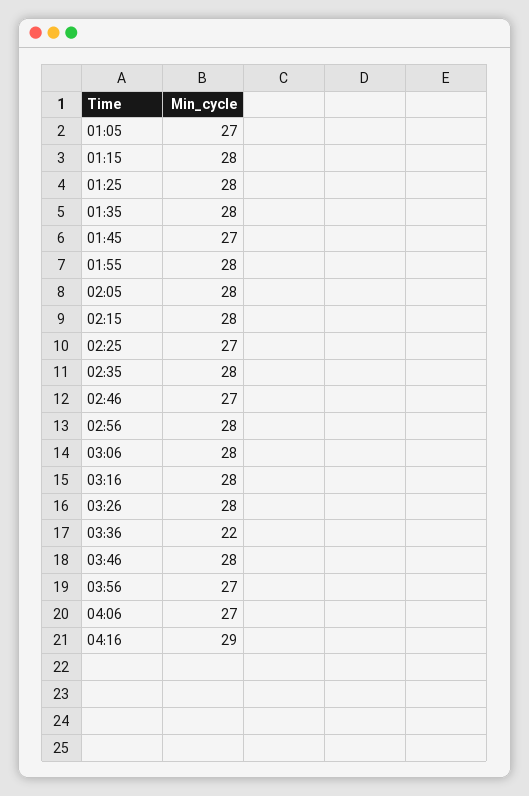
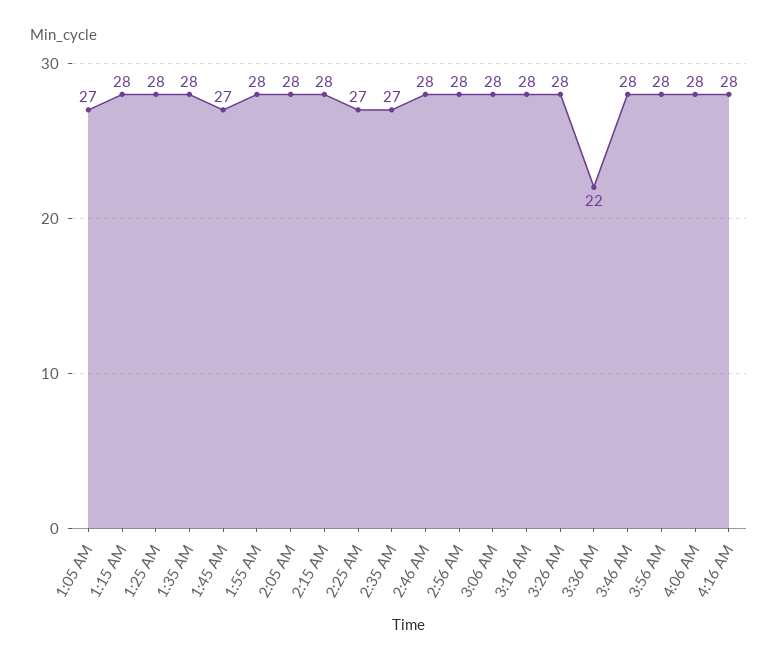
  {
    "01:05": 27,
    "01:15": 28,
    "01:25": 28,
    "01:35": 28,
    "01:45": 27,
    "01:55": 28,
    "02:05": 28,
    "02:15": 28,
    "02:25": 27,
-   "02:35": 28,
+   "02:35": 27,
-   "02:46": 27,
+   "02:46": 28,
    "02:56": 28,
    "03:06": 28,
    "03:16": 28,
    "03:26": 28,
    "03:36": 22,
    "03:46": 28,
-   "03:56": 27,
+   "03:56": 28,
-   "04:06": 27,
+   "04:06": 28,
-   "04:16": 29
+   "04:16": 28
  }

